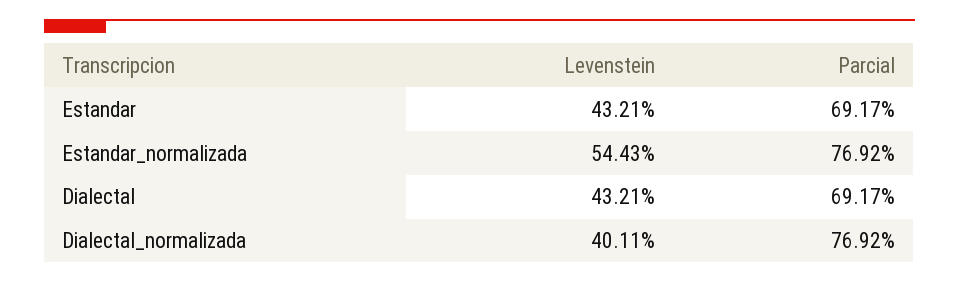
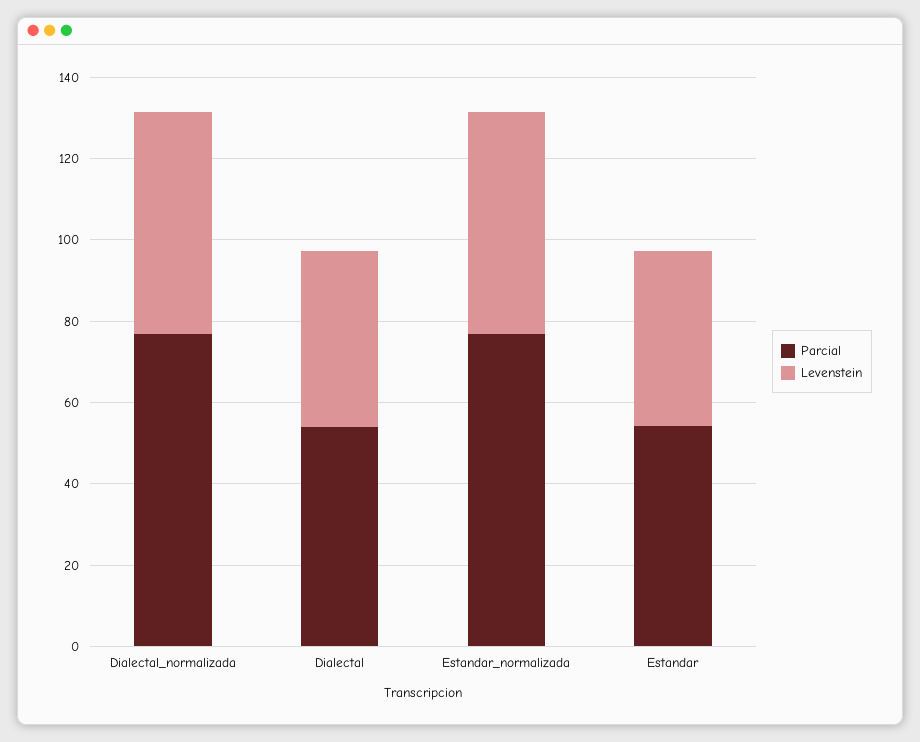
  {
    "Levenstein": {
      "Estandar": 43.21,
      "Estandar_normalizada": 54.43,
      "Dialectal": 43.21,
-     "Dialectal_normalizada": 40.11
+     "Dialectal_normalizada": 55
    },
    "Parcial": {
-     "Estandar": 69.17,
+     "Estandar": 55,
      "Estandar_normalizada": 76.92,
-     "Dialectal": 69.17,
+     "Dialectal": 55,
      "Dialectal_normalizada": 76.92
    }
  }

